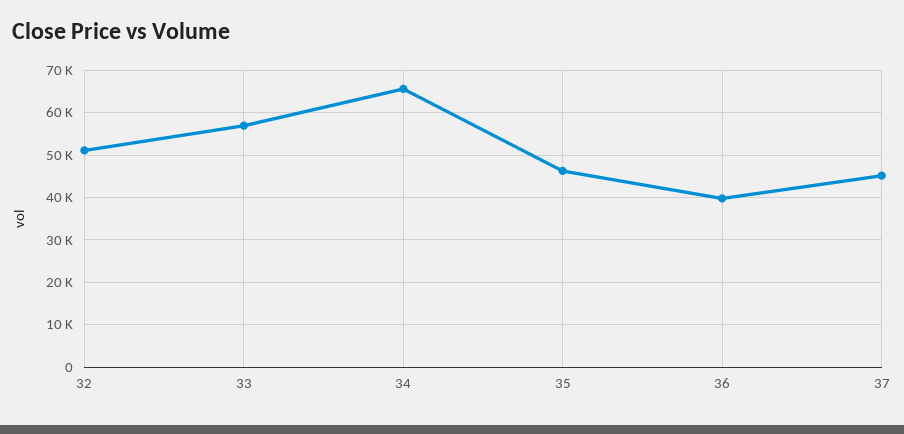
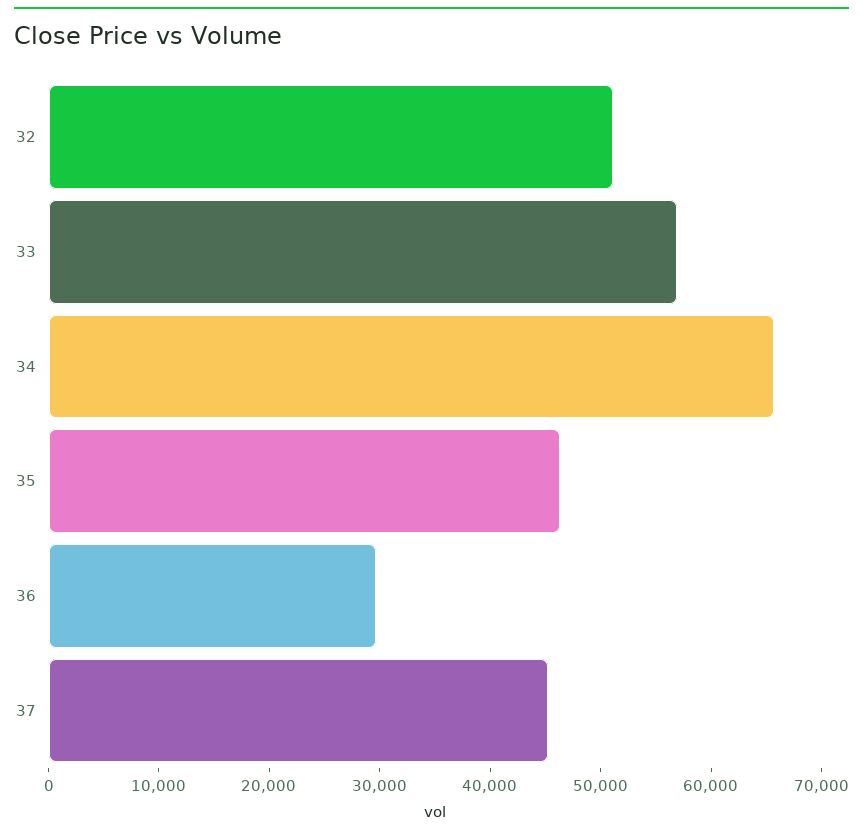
  {
    "32": 52000,
    "33": 56000,
    "34": 66000,
    "35": 46000,
-   "36": 40000,
+   "36": 30000,
    "37": 46000
  }

